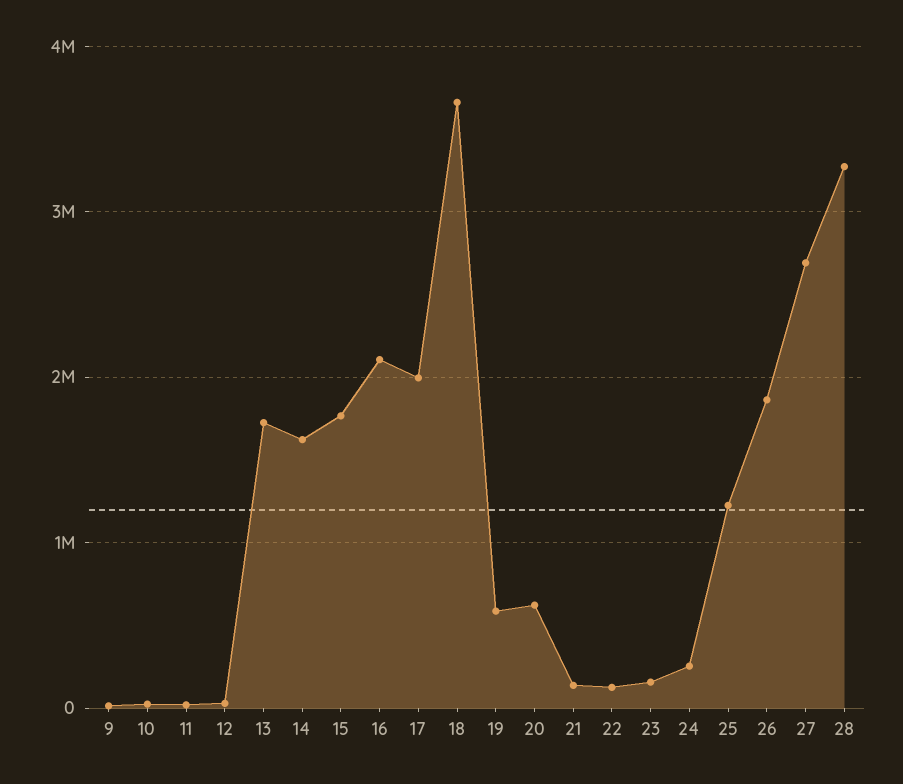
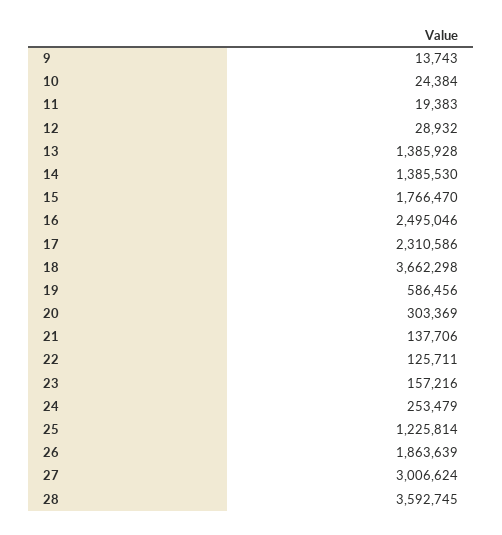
  {
    "9": 13743,
    "10": 24384,
    "11": 19383,
    "12": 28932,
-   "13": 1700000,
+   "13": 1385928,
-   "14": 1600000,
+   "14": 1385530,
    "15": 1766470,
-   "16": 2100000,
+   "16": 2495046,
-   "17": 2000000,
+   "17": 2310586,
    "18": 3662298,
    "19": 586456,
-   "20": 600000,
+   "20": 303369,
    "21": 137706,
    "22": 125711,
    "23": 157216,
    "24": 253479,
    "25": 1225814,
    "26": 1863639,
-   "27": 2700000,
+   "27": 3006624,
-   "28": 3300000
+   "28": 3592745
  }

